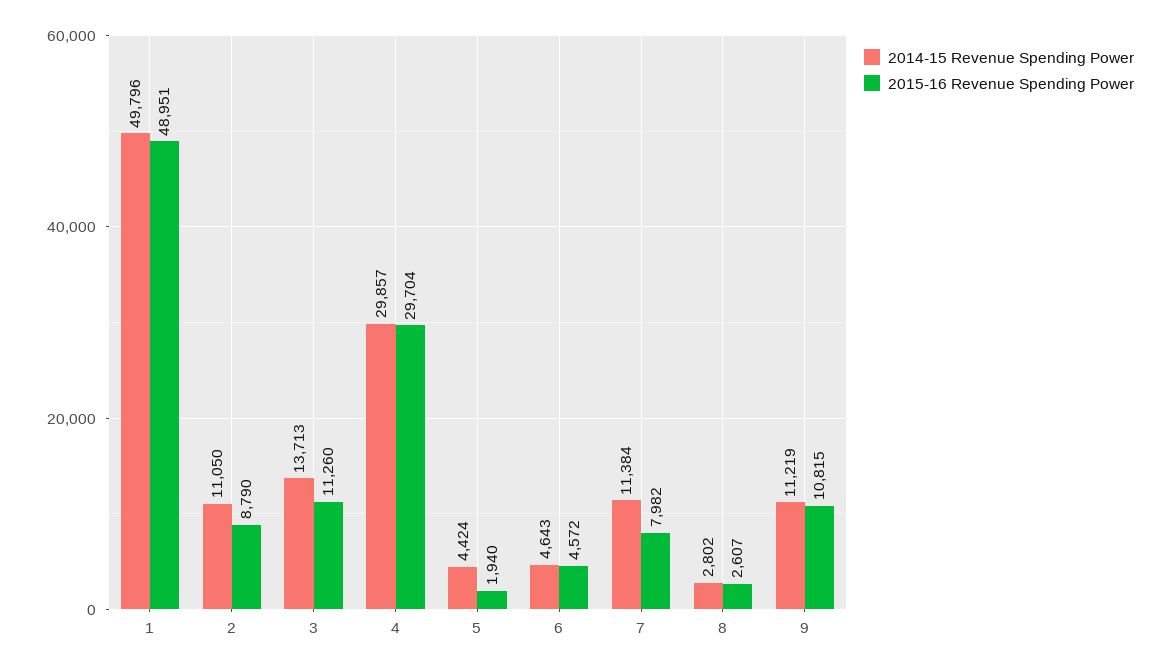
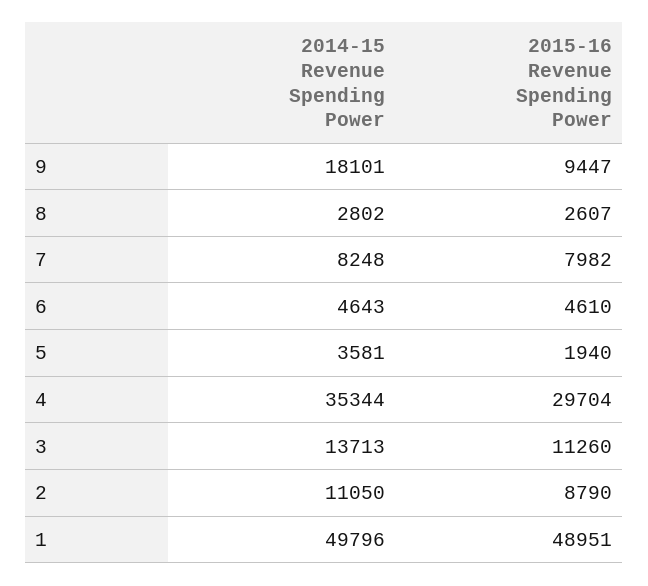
  {
    "2014-15 Revenue Spending Power": {
      "1": 49796,
      "2": 11050,
      "3": 13713,
-     "4": 29857,
+     "4": 35344,
-     "5": 4424,
+     "5": 3581,
      "6": 4643,
-     "7": 11384,
+     "7": 8248,
      "8": 2802,
-     "9": 11219
+     "9": 18101
    },
    "2015-16 Revenue Spending Power": {
      "1": 48951,
      "2": 8790,
      "3": 11260,
      "4": 29704,
      "5": 1940,
-     "6": 4572,
+     "6": 4610,
      "7": 7982,
      "8": 2607,
-     "9": 10815
+     "9": 9447
    }
  }

